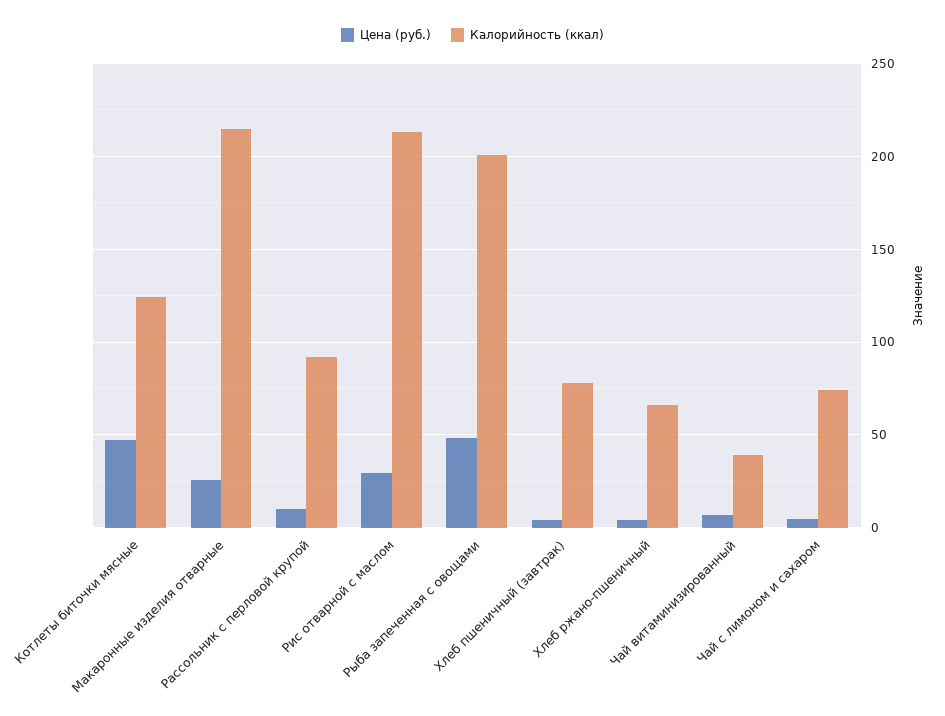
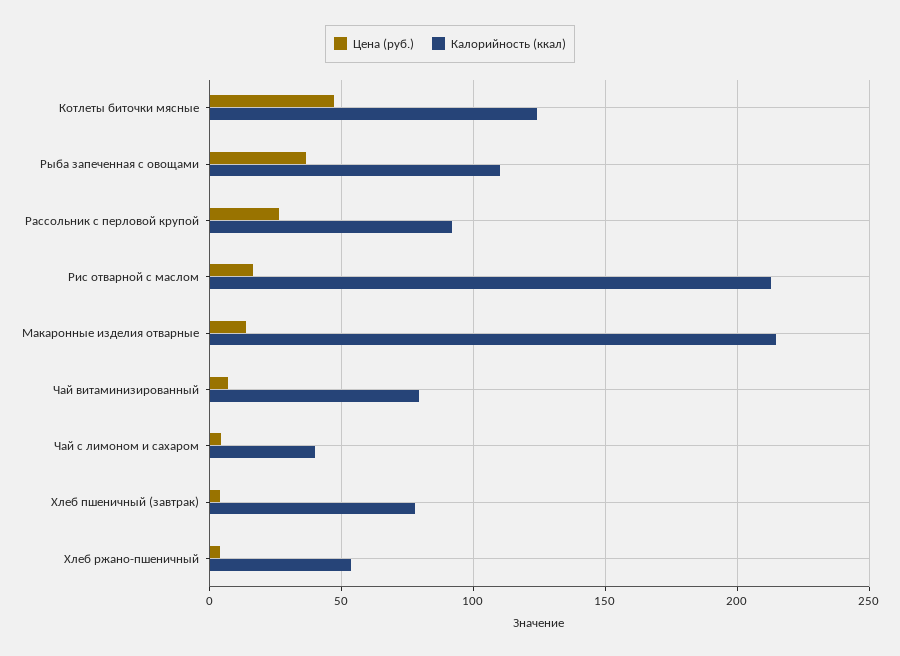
  {
    "Цена (руб.)": {
      "Котлеты биточки мясные": 45,
-     "Макаронные изделия отварные": 25,
+     "Макаронные изделия отварные": 15,
-     "Рассольник с перловой крупой": 10,
+     "Рассольник с перловой крупой": 25,
-     "Рис отварной с маслом": 30,
+     "Рис отварной с маслом": 15,
-     "Рыба запеченная с овощами": 50,
+     "Рыба запеченная с овощами": 35,
      "Хлеб пшеничный (завтрак)": 5,
      "Хлеб ржано-пшеничный": 5,
      "Чай витаминизированный": 5,
      "Чай с лимоном и сахаром": 5
    },
    "Калорийность (ккал)": {
      "Котлеты биточки мясные": 125,
      "Макаронные изделия отварные": 215,
      "Рассольник с перловой крупой": 90,
      "Рис отварной с маслом": 215,
-     "Рыба запеченная с овощами": 200,
+     "Рыба запеченная с овощами": 110,
      "Хлеб пшеничный (завтрак)": 80,
-     "Хлеб ржано-пшеничный": 65,
+     "Хлеб ржано-пшеничный": 55,
-     "Чай витаминизированный": 40,
+     "Чай витаминизированный": 80,
-     "Чай с лимоном и сахаром": 75
+     "Чай с лимоном и сахаром": 40
    }
  }

